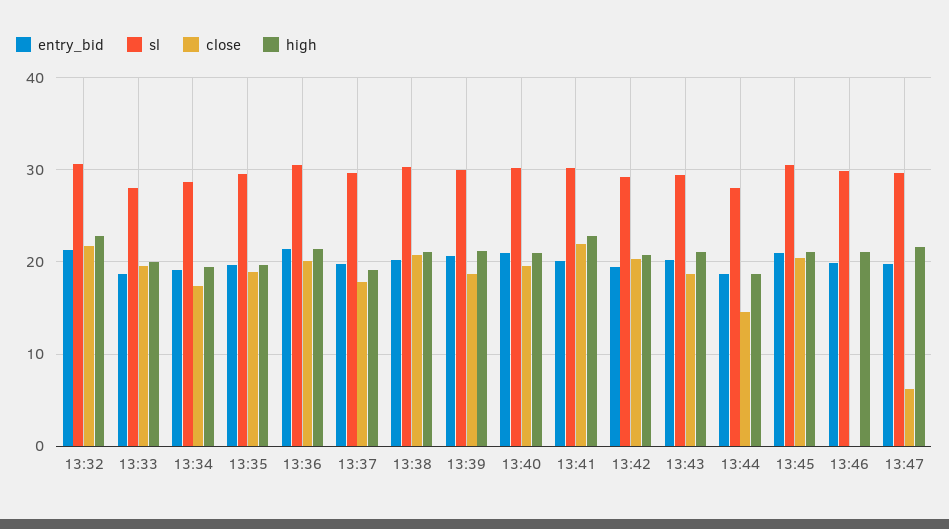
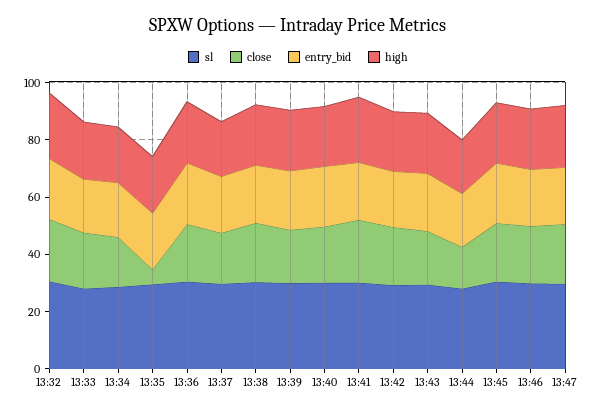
  {
    "entry_bid": {
      "13:32": 21,
      "13:33": 19,
      "13:34": 19,
      "13:35": 20,
      "13:36": 21,
      "13:37": 20,
      "13:38": 20,
      "13:39": 21,
      "13:40": 21,
      "13:41": 20,
      "13:42": 20,
      "13:43": 20,
      "13:44": 19,
      "13:45": 21,
      "13:46": 20,
      "13:47": 20
    },
    "sl": {
      "13:32": 31,
      "13:33": 28,
      "13:34": 29,
      "13:35": 30,
      "13:36": 31,
      "13:37": 30,
      "13:38": 30,
      "13:39": 30,
      "13:40": 30,
      "13:41": 30,
      "13:42": 29,
      "13:43": 29,
      "13:44": 28,
      "13:45": 31,
      "13:46": 30,
      "13:47": 30
    },
    "close": {
      "13:32": 22,
      "13:33": 20,
      "13:34": 17,
-     "13:35": 19,
+     "13:35": 5,
      "13:36": 20,
      "13:37": 18,
      "13:38": 21,
      "13:39": 19,
      "13:40": 20,
      "13:41": 22,
      "13:42": 20,
      "13:43": 19,
      "13:44": 15,
      "13:45": 20,
-     "13:46": 0,
+     "13:46": 20,
-     "13:47": 6
+     "13:47": 20
    },
    "high": {
      "13:32": 23,
      "13:33": 20,
      "13:34": 20,
      "13:35": 20,
      "13:36": 21,
      "13:37": 19,
      "13:38": 21,
      "13:39": 21,
      "13:40": 21,
      "13:41": 23,
      "13:42": 21,
      "13:43": 21,
      "13:44": 19,
      "13:45": 21,
      "13:46": 21,
      "13:47": 22
    }
  }

